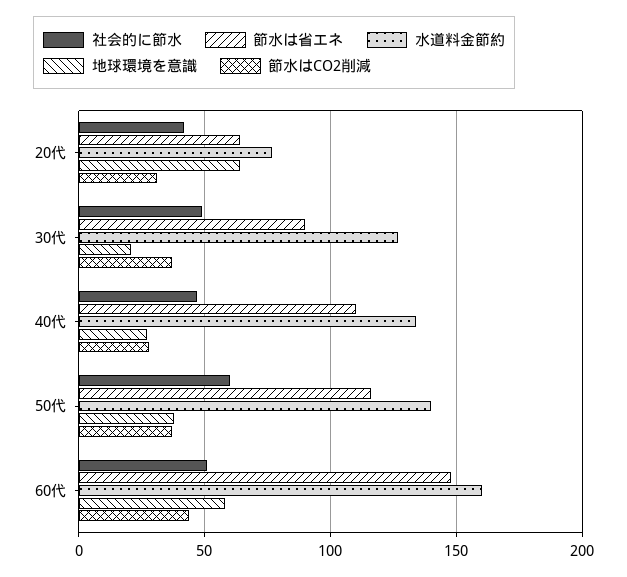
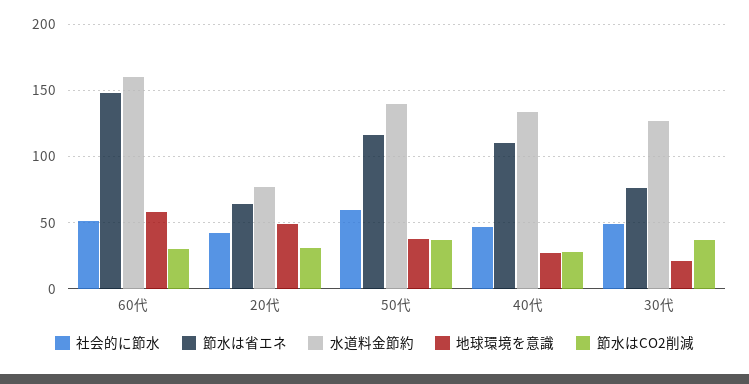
  {
    "社会的に節水": {
      "20代": 40,
      "30代": 50,
      "40代": 45,
      "50代": 60,
      "60代": 50
    },
    "節水は省エネ": {
      "20代": 65,
-     "30代": 90,
+     "30代": 75,
      "40代": 110,
      "50代": 115,
      "60代": 150
    },
    "水道料金節約": {
      "20代": 75,
      "30代": 125,
      "40代": 135,
      "50代": 140,
      "60代": 160
    },
    "地球環境を意識": {
-     "20代": 65,
+     "20代": 50,
      "30代": 20,
      "40代": 25,
      "50代": 40,
      "60代": 60
    },
    "節水はCO2削減": {
      "20代": 30,
      "30代": 35,
      "40代": 30,
      "50代": 35,
-     "60代": 45
+     "60代": 30
    }
  }

